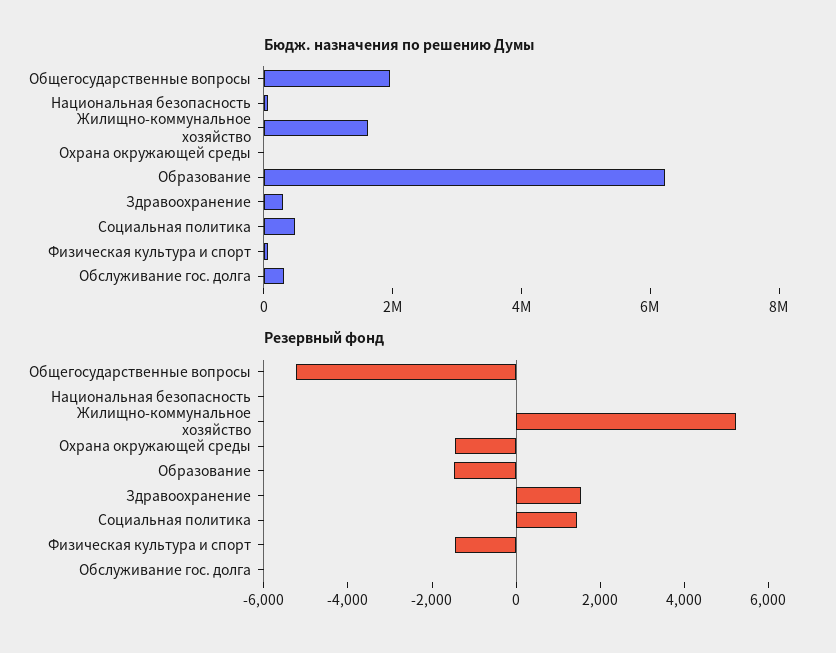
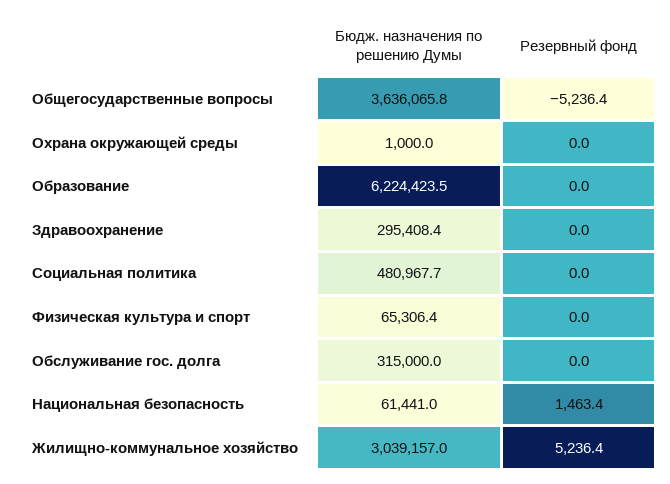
  {
    "Бюдж. назначения по решению Думы": {
-     "Общегосударственные вопросы": 2000000,
+     "Общегосударственные вопросы": 3636065.8,
      "Национальная безопасность": 61441,
-     "Жилищно-коммунальное хозяйство": 1500000,
+     "Жилищно-коммунальное хозяйство": 3039157,
      "Охрана окружающей среды": 1000,
      "Образование": 6224423.5,
      "Здравоохранение": 295408.4,
      "Социальная политика": 480967.7,
      "Физическая культура и спорт": 65306.4,
      "Обслуживание гос. долга": 315000
    },
    "Резервный фонд": {
      "Общегосударственные вопросы": -5236.4,
-     "Национальная безопасность": 0,
+     "Национальная безопасность": 1463.4,
      "Жилищно-коммунальное хозяйство": 5236.4,
-     "Охрана окружающей среды": -1500,
+     "Охрана окружающей среды": 0,
-     "Образование": -1500,
+     "Образование": 0,
-     "Здравоохранение": 1500,
+     "Здравоохранение": 0,
-     "Социальная политика": 1500,
+     "Социальная политика": 0,
-     "Физическая культура и спорт": -1500,
+     "Физическая культура и спорт": 0,
      "Обслуживание гос. долга": 0
    }
  }

